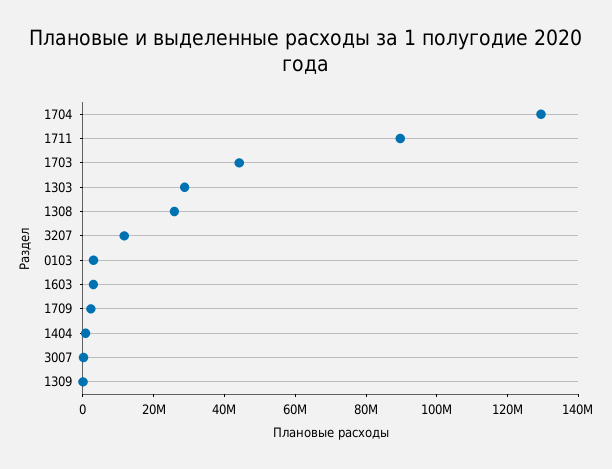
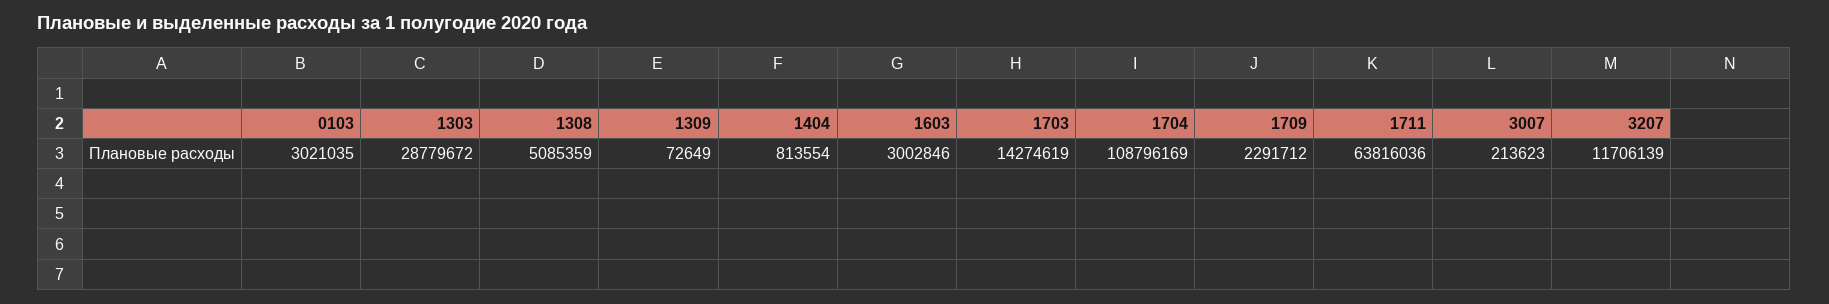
  {
-   "1704": 130000000,
+   "1704": 108796169,
-   "1711": 90000000,
+   "1711": 63816036,
-   "1703": 45000000,
+   "1703": 14274619,
    "1303": 28779672,
-   "1308": 25000000,
+   "1308": 5085359,
    "3207": 11706139,
    "0103": 3021035,
    "1603": 3002846,
    "1709": 2291712,
    "1404": 813554,
    "3007": 213623,
    "1309": 72649
  }

